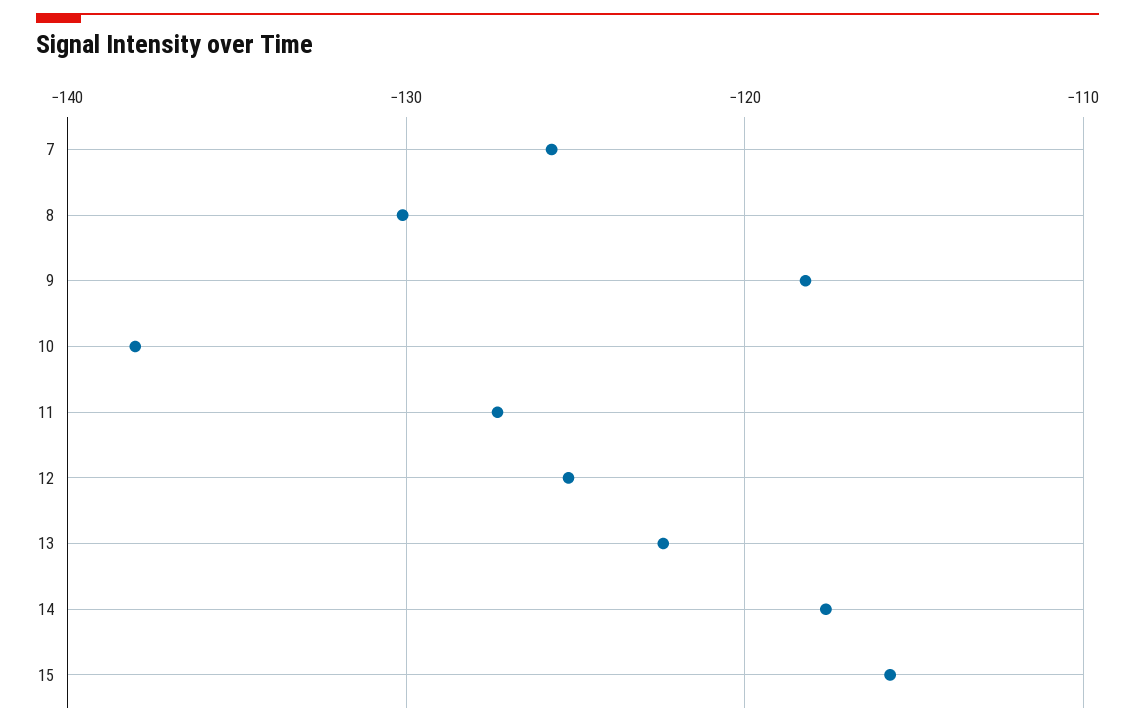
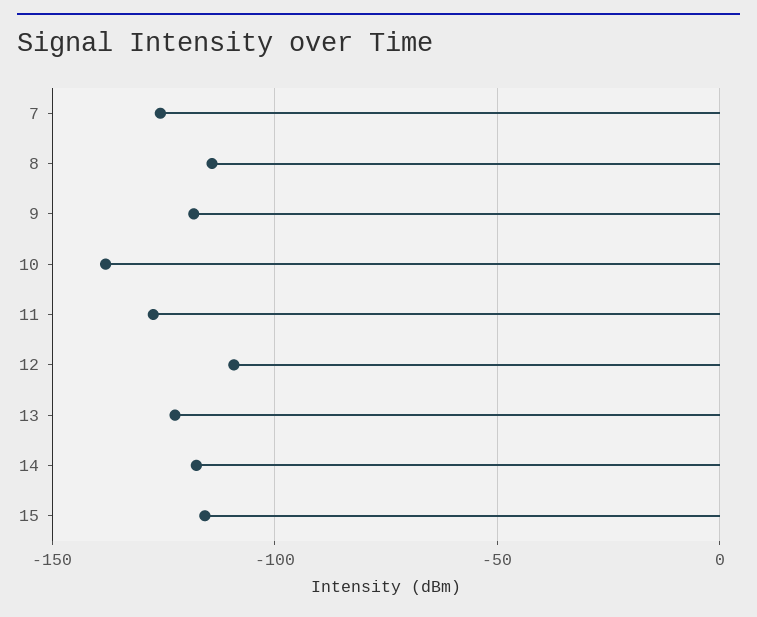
  {
    "7": -126,
-   "8": -130,
+   "8": -115,
    "9": -118,
    "10": -138,
    "11": -127,
-   "12": -125,
+   "12": -110,
    "13": -122,
    "14": -118,
    "15": -116
  }

